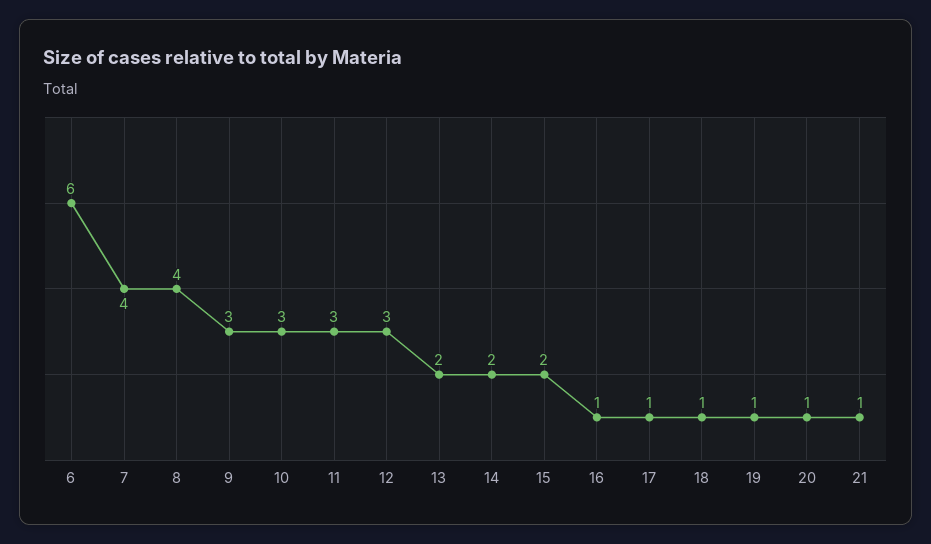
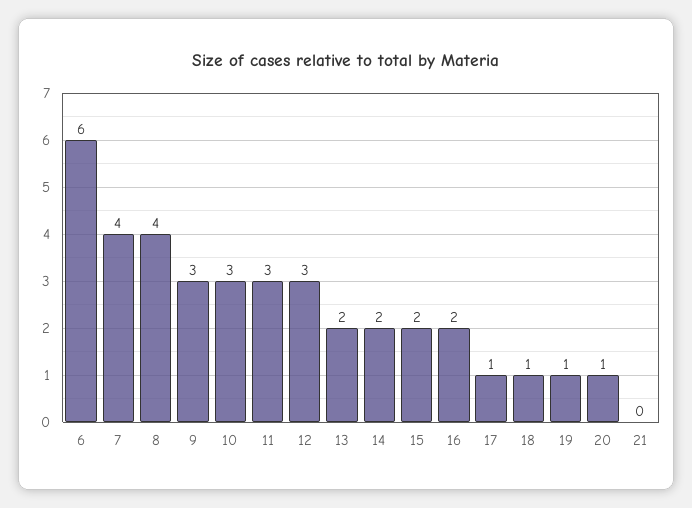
  {
    "6": 6,
    "7": 4,
    "8": 4,
    "9": 3,
    "10": 3,
    "11": 3,
    "12": 3,
    "13": 2,
    "14": 2,
    "15": 2,
-   "16": 1,
+   "16": 2,
    "17": 1,
    "18": 1,
    "19": 1,
    "20": 1,
-   "21": 1
+   "21": 0
  }

